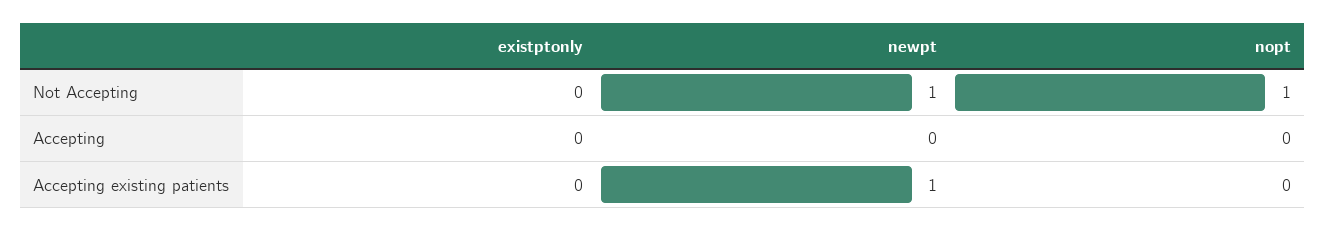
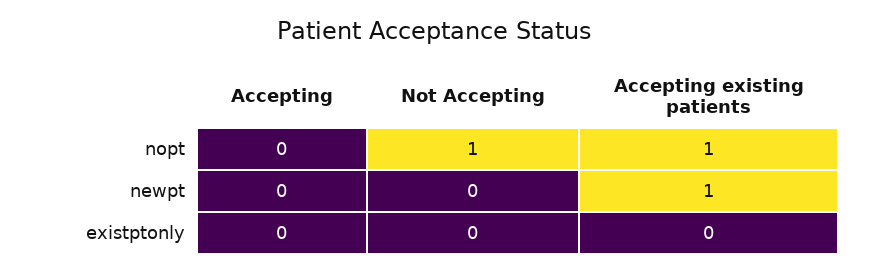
  {
    "existptonly": {
      "Not Accepting": 0,
      "Accepting": 0,
      "Accepting existing patients": 0
    },
    "newpt": {
-     "Not Accepting": 1,
+     "Not Accepting": 0,
      "Accepting": 0,
      "Accepting existing patients": 1
    },
    "nopt": {
      "Not Accepting": 1,
      "Accepting": 0,
-     "Accepting existing patients": 0
+     "Accepting existing patients": 1
    }
  }

